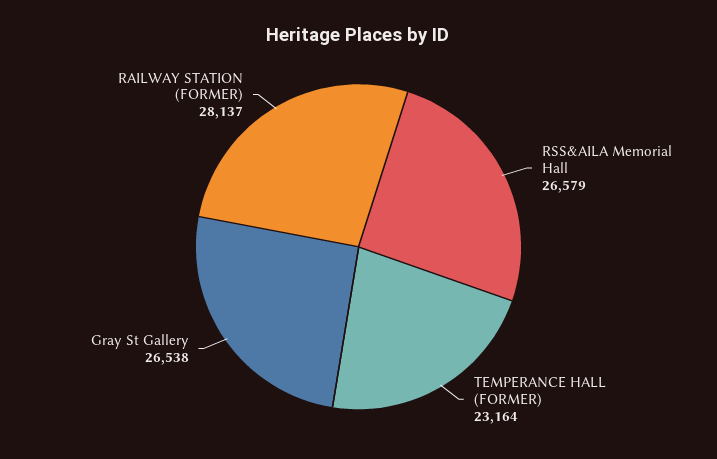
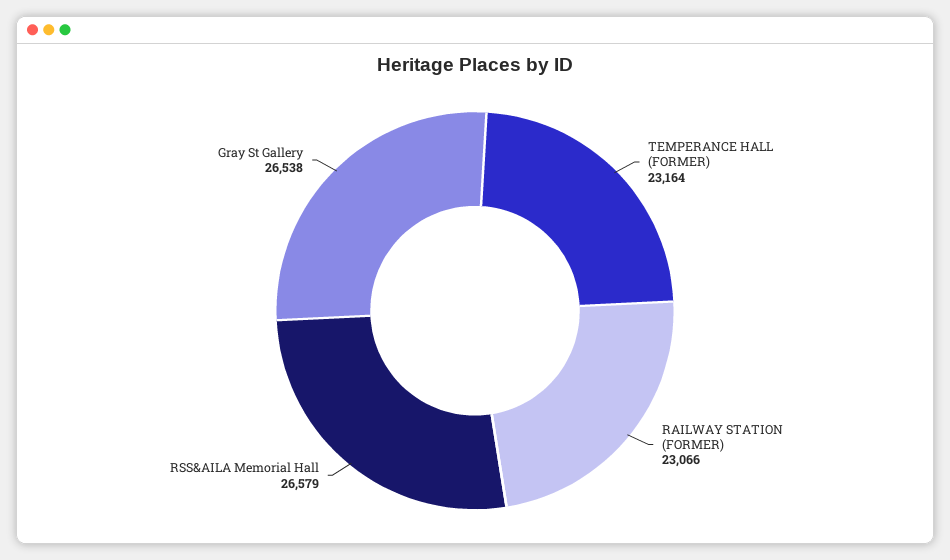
  {
    "RSS&AILA Memorial Hall": 26579,
    "TEMPERANCE HALL (FORMER)": 23164,
    "Gray St Gallery": 26538,
-   "RAILWAY STATION (FORMER)": 28137
+   "RAILWAY STATION (FORMER)": 23066
  }

